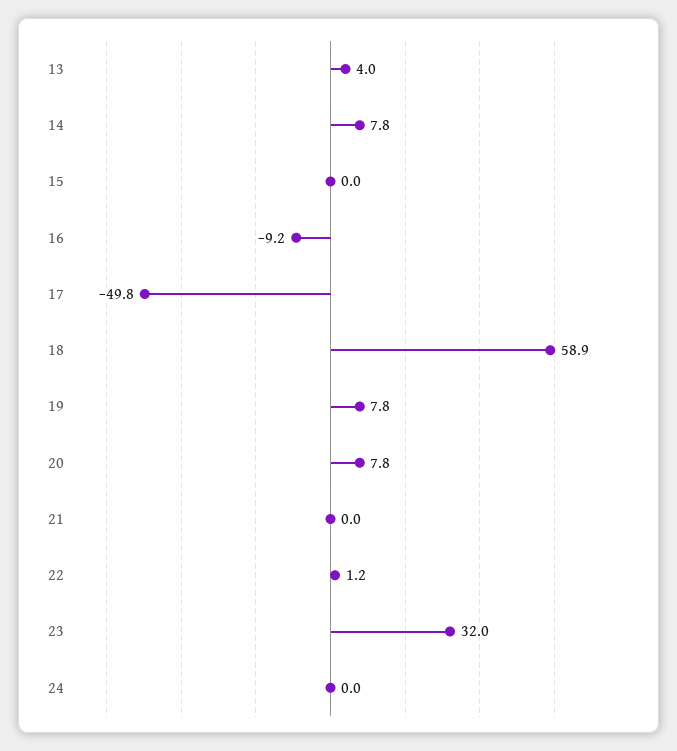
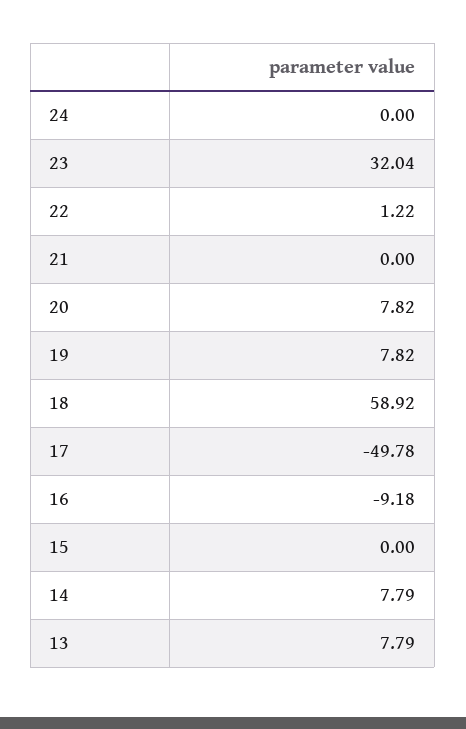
  {
-   "13": 4,
+   "13": 7.79,
    "14": 7.79,
    "15": 0,
    "16": -9.18,
    "17": -49.78,
    "18": 58.92,
    "19": 7.82,
    "20": 7.82,
    "21": 0,
    "22": 1.22,
    "23": 32.04,
    "24": 0
  }

